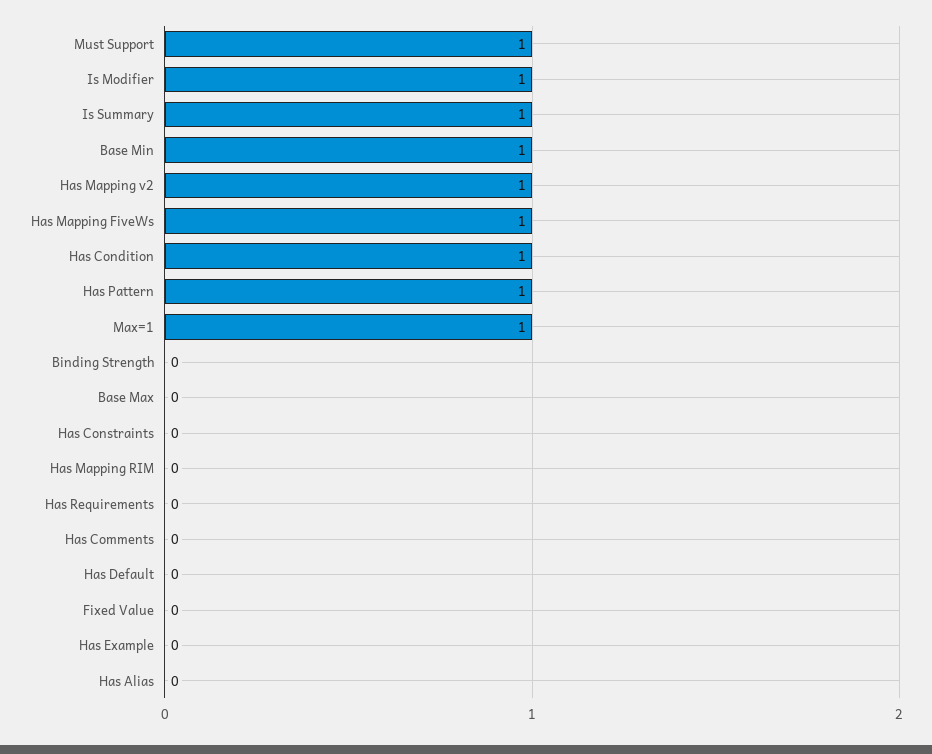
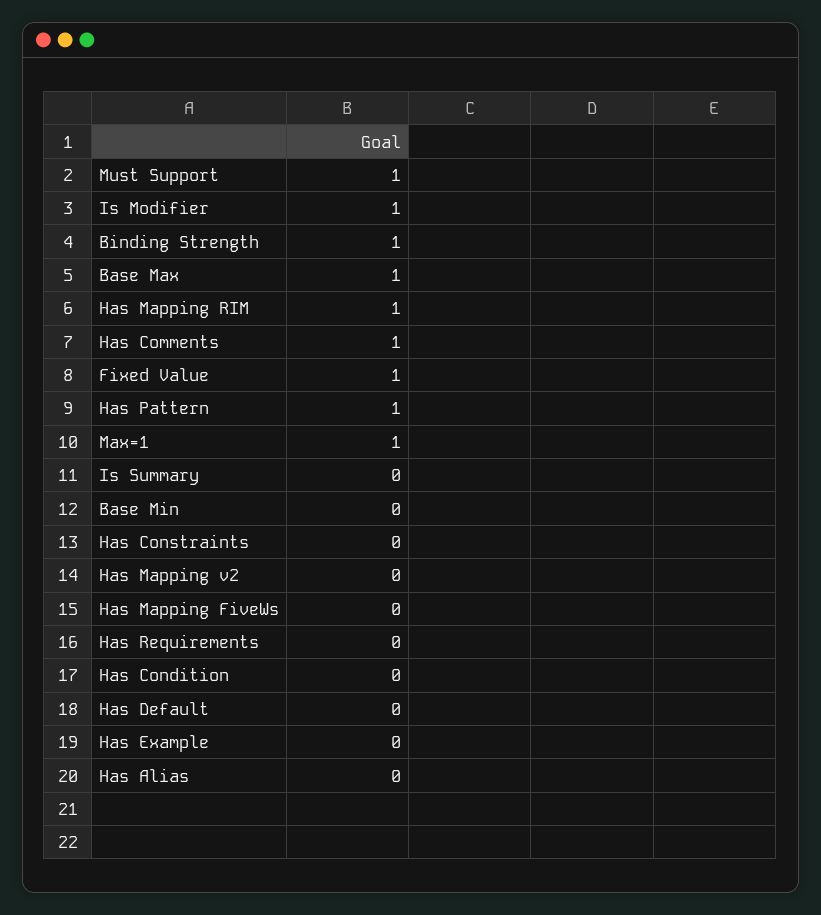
  {
    "Must Support": 1,
    "Is Modifier": 1,
-   "Is Summary": 1,
+   "Is Summary": 0,
-   "Base Min": 1,
+   "Base Min": 0,
-   "Has Mapping v2": 1,
+   "Has Mapping v2": 0,
-   "Has Mapping FiveWs": 1,
+   "Has Mapping FiveWs": 0,
-   "Has Condition": 1,
+   "Has Condition": 0,
    "Has Pattern": 1,
    "Max=1": 1,
-   "Binding Strength": 0,
+   "Binding Strength": 1,
-   "Base Max": 0,
+   "Base Max": 1,
    "Has Constraints": 0,
-   "Has Mapping RIM": 0,
+   "Has Mapping RIM": 1,
    "Has Requirements": 0,
-   "Has Comments": 0,
+   "Has Comments": 1,
    "Has Default": 0,
-   "Fixed Value": 0,
+   "Fixed Value": 1,
    "Has Example": 0,
    "Has Alias": 0
  }

